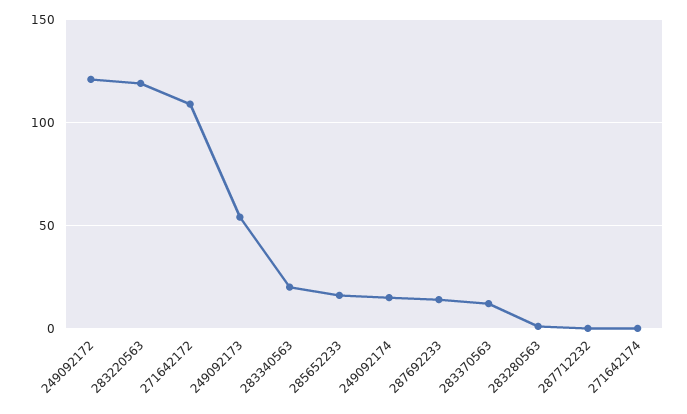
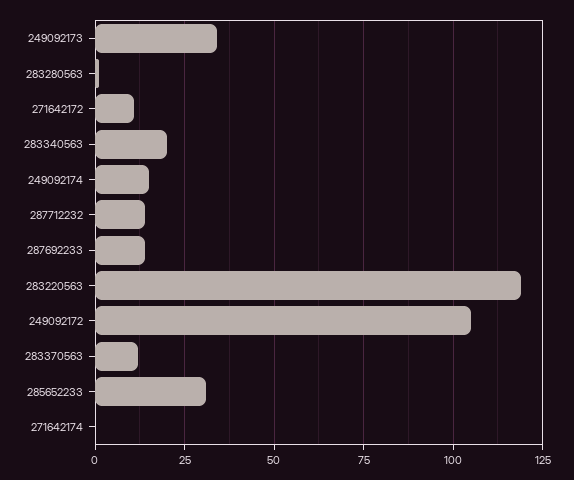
  {
-   "249092172": 120,
+   "249092172": 105,
    "283220563": 120,
-   "271642172": 110,
+   "271642172": 10,
-   "249092173": 55,
+   "249092173": 35,
    "283340563": 20,
-   "285652233": 15,
+   "285652233": 30,
    "249092174": 15,
    "287692233": 15,
    "283370563": 10,
    "283280563": 0,
-   "287712232": 0,
+   "287712232": 15,
    "271642174": 0
  }

